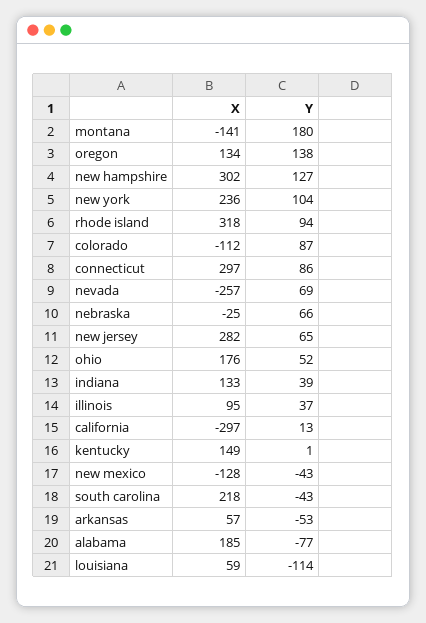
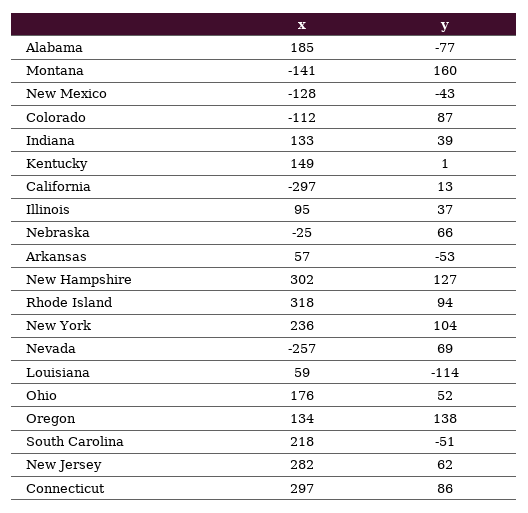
  {
    "X": {
      "montana": -141,
      "oregon": 134,
      "new hampshire": 302,
      "new york": 236,
      "rhode island": 318,
      "colorado": -112,
      "connecticut": 297,
      "nevada": -257,
      "nebraska": -25,
      "new jersey": 282,
      "ohio": 176,
      "indiana": 133,
      "illinois": 95,
      "california": -297,
      "kentucky": 149,
      "new mexico": -128,
      "south carolina": 218,
      "arkansas": 57,
      "alabama": 185,
      "louisiana": 59
    },
    "Y": {
-     "montana": 180,
+     "montana": 160,
      "oregon": 138,
      "new hampshire": 127,
      "new york": 104,
      "rhode island": 94,
      "colorado": 87,
      "connecticut": 86,
      "nevada": 69,
      "nebraska": 66,
-     "new jersey": 65,
+     "new jersey": 62,
      "ohio": 52,
      "indiana": 39,
      "illinois": 37,
      "california": 13,
      "kentucky": 1,
      "new mexico": -43,
-     "south carolina": -43,
+     "south carolina": -51,
      "arkansas": -53,
      "alabama": -77,
      "louisiana": -114
    }
  }

